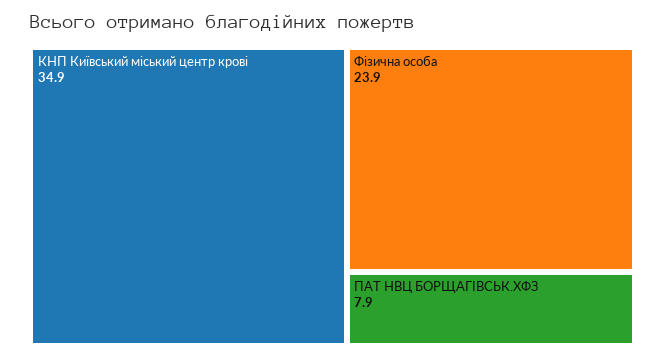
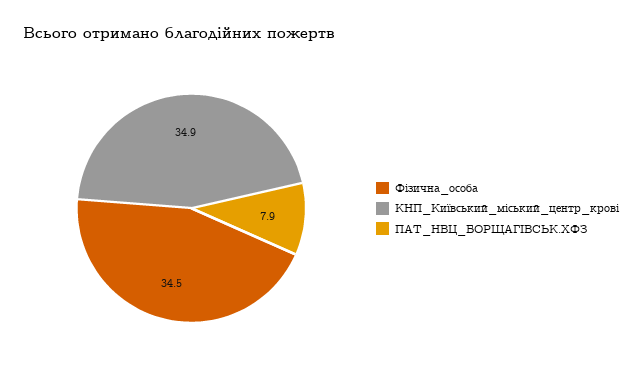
  {
    "КНП Київський міський центр крові": 34.9,
-   "Фізична особа": 23.9,
+   "Фізична особа": 34.5,
    "ПАТ НВЦ БОРЩАГІВСЬК.ХФЗ": 7.9
  }

